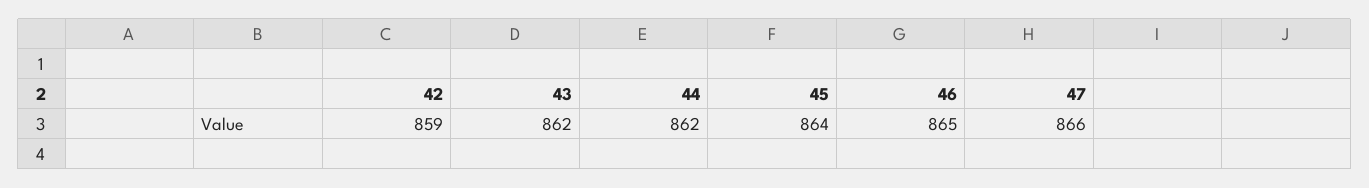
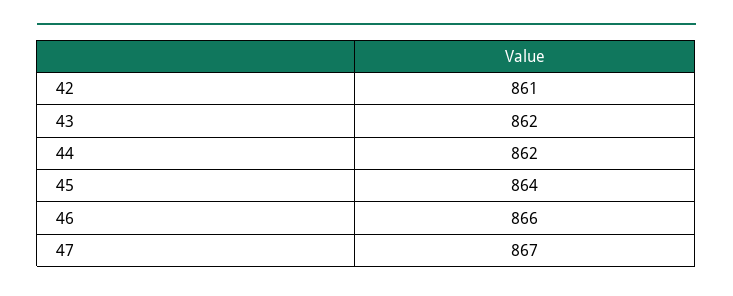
  {
-   "42": 859,
+   "42": 861,
    "43": 862,
    "44": 862,
    "45": 864,
-   "46": 865,
+   "46": 866,
-   "47": 866
+   "47": 867
  }

